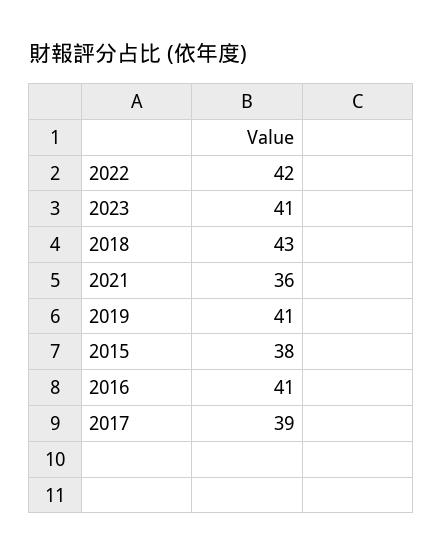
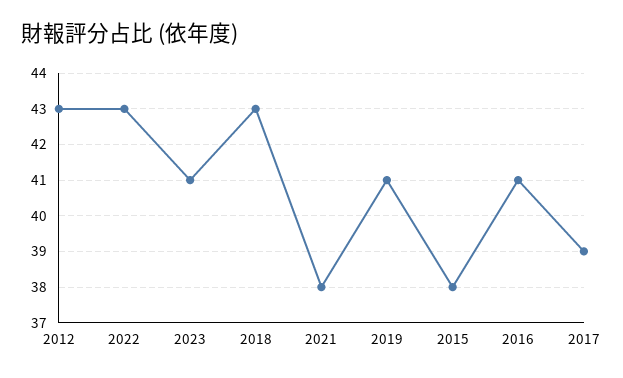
  {
-   "2022": 42,
+   "2022": 43,
    "2023": 41,
    "2018": 43,
-   "2021": 36,
+   "2021": 38,
    "2019": 41,
    "2015": 38,
    "2016": 41,
-   "2017": 39
+   "2017": 39,
+   "2012": 43
  }

